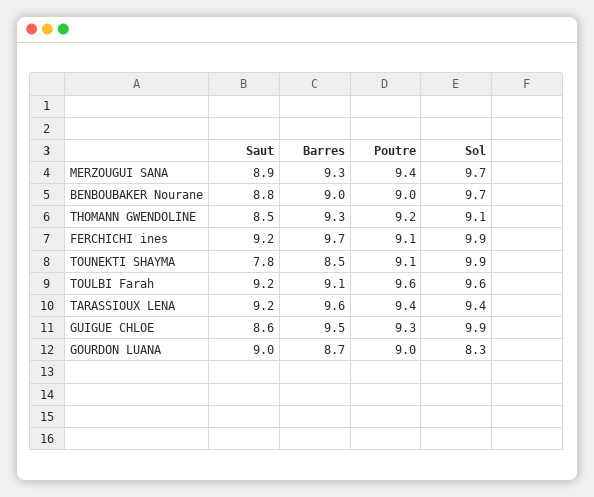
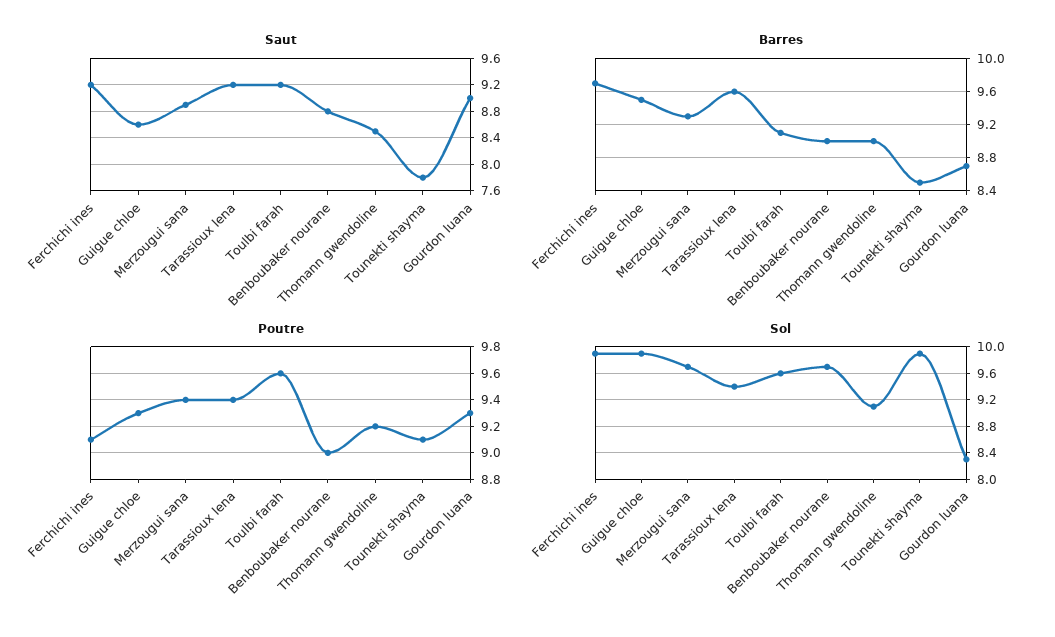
  {
    "Saut": {
      "MERZOUGUI SANA": 8.9,
      "BENBOUBAKER Nourane": 8.8,
      "THOMANN GWENDOLINE": 8.5,
      "FERCHICHI ines": 9.2,
      "TOUNEKTI SHAYMA": 7.8,
      "TOULBI Farah": 9.2,
      "TARASSIOUX LENA": 9.2,
      "GUIGUE CHLOE": 8.6,
      "GOURDON LUANA": 9
    },
    "Barres": {
      "MERZOUGUI SANA": 9.3,
      "BENBOUBAKER Nourane": 9,
-     "THOMANN GWENDOLINE": 9.3,
+     "THOMANN GWENDOLINE": 9,
      "FERCHICHI ines": 9.7,
      "TOUNEKTI SHAYMA": 8.5,
      "TOULBI Farah": 9.1,
      "TARASSIOUX LENA": 9.6,
      "GUIGUE CHLOE": 9.5,
      "GOURDON LUANA": 8.7
    },
    "Poutre": {
      "MERZOUGUI SANA": 9.4,
      "BENBOUBAKER Nourane": 9,
      "THOMANN GWENDOLINE": 9.2,
      "FERCHICHI ines": 9.1,
      "TOUNEKTI SHAYMA": 9.1,
      "TOULBI Farah": 9.6,
      "TARASSIOUX LENA": 9.4,
      "GUIGUE CHLOE": 9.3,
-     "GOURDON LUANA": 9
+     "GOURDON LUANA": 9.3
    },
    "Sol": {
      "MERZOUGUI SANA": 9.7,
      "BENBOUBAKER Nourane": 9.7,
      "THOMANN GWENDOLINE": 9.1,
      "FERCHICHI ines": 9.9,
      "TOUNEKTI SHAYMA": 9.9,
      "TOULBI Farah": 9.6,
      "TARASSIOUX LENA": 9.4,
      "GUIGUE CHLOE": 9.9,
      "GOURDON LUANA": 8.3
    }
  }

